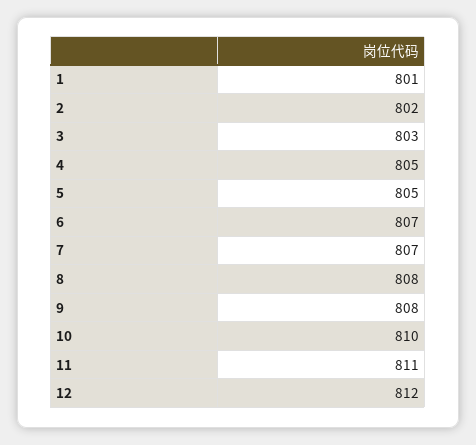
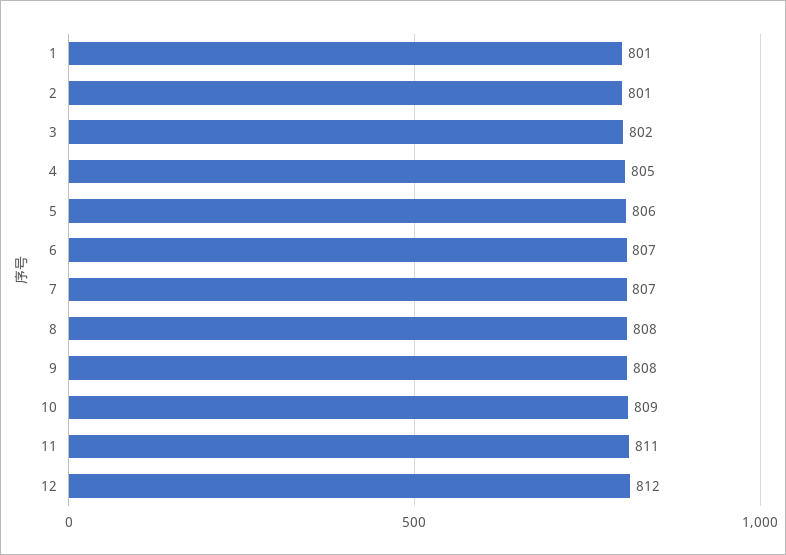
  {
    "1": 801,
-   "2": 802,
+   "2": 801,
-   "3": 803,
+   "3": 802,
    "4": 805,
-   "5": 805,
+   "5": 806,
    "6": 807,
    "7": 807,
    "8": 808,
    "9": 808,
-   "10": 810,
+   "10": 809,
    "11": 811,
    "12": 812
  }

